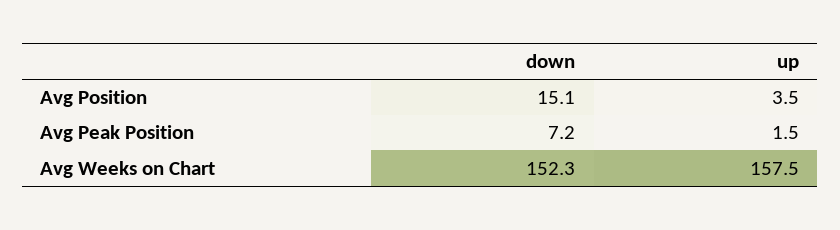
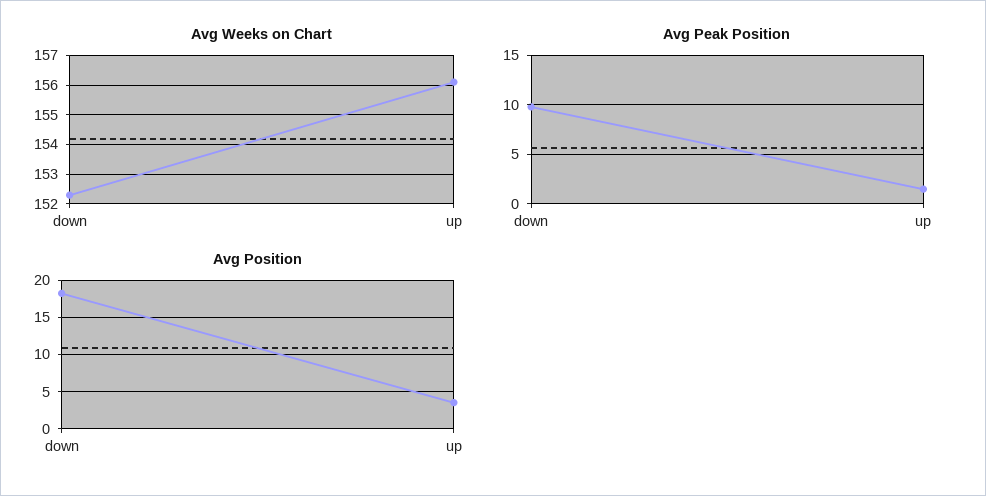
  {
    "Avg Position": {
-     "down": 15.1,
+     "down": 18,
      "up": 3.5
    },
    "Avg Peak Position": {
-     "down": 7.2,
+     "down": 10,
      "up": 1.5
    },
    "Avg Weeks on Chart": {
      "down": 152.3,
-     "up": 157.5
+     "up": 156
    }
  }

